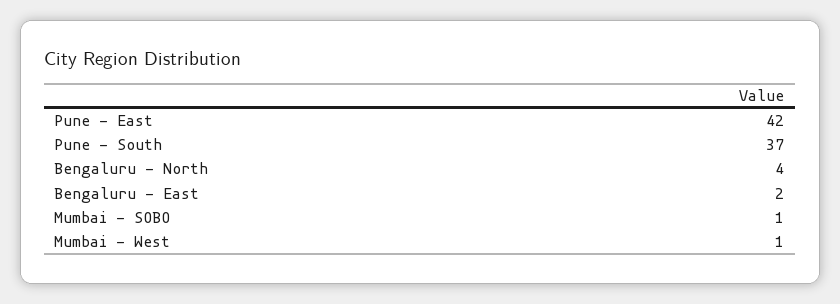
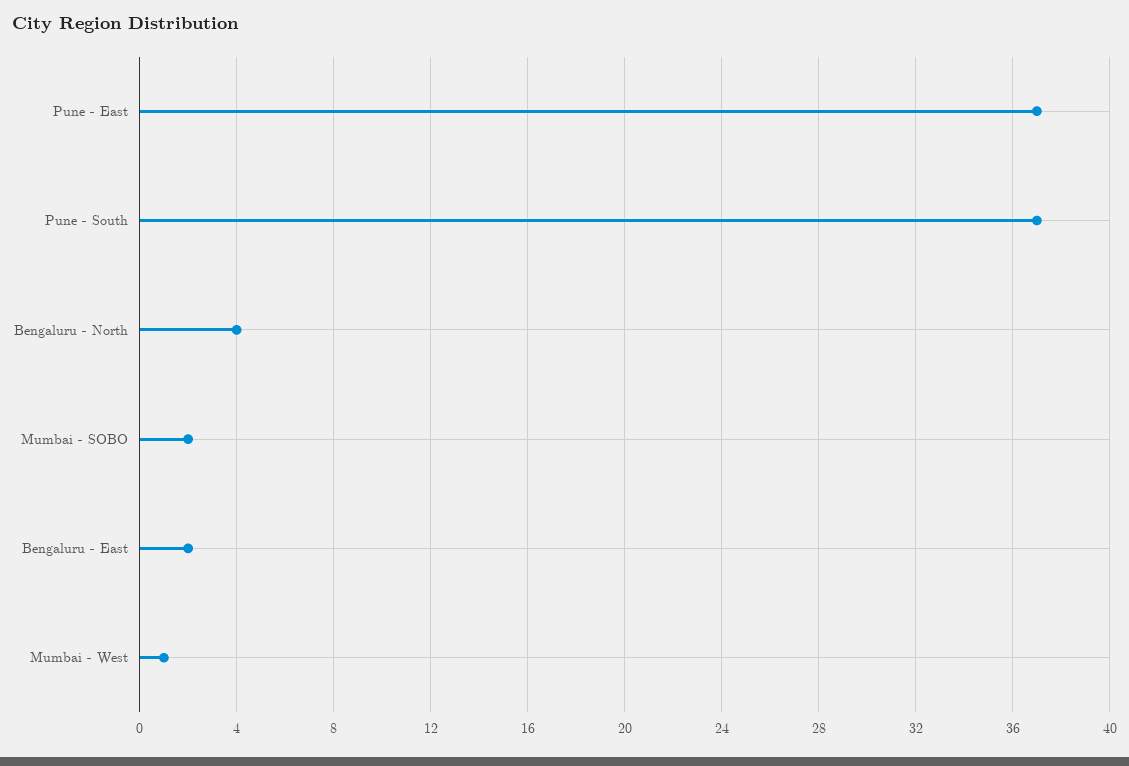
  {
-   "Pune - East": 42,
+   "Pune - East": 37,
    "Pune - South": 37,
    "Bengaluru - North": 4,
    "Bengaluru - East": 2,
-   "Mumbai - SOBO": 1,
+   "Mumbai - SOBO": 2,
    "Mumbai - West": 1
  }

